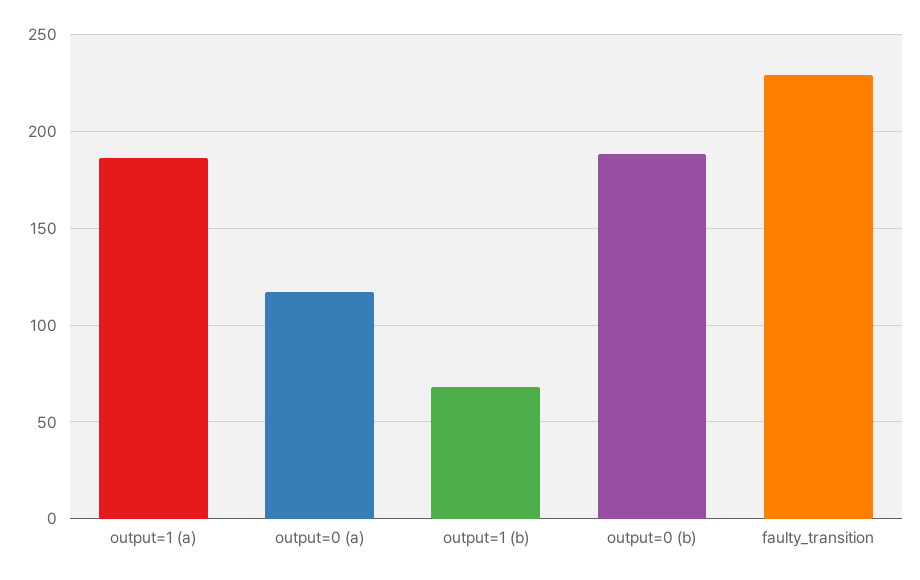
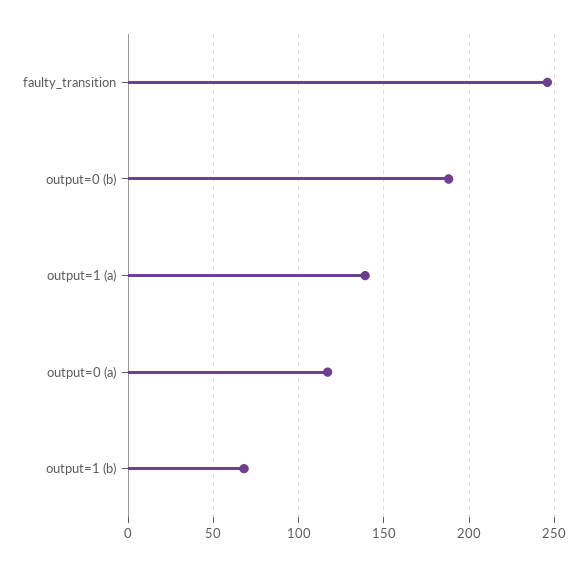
  {
-   "output=1 (a)": 185,
+   "output=1 (a)": 140,
    "output=0 (a)": 115,
    "output=1 (b)": 70,
    "output=0 (b)": 190,
-   "faulty_transition": 230
+   "faulty_transition": 245
  }

